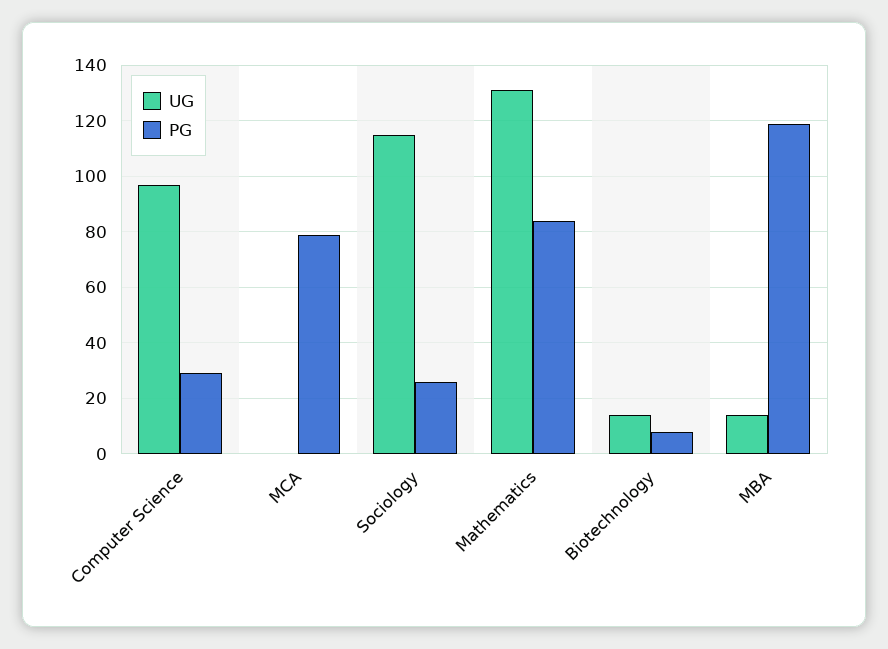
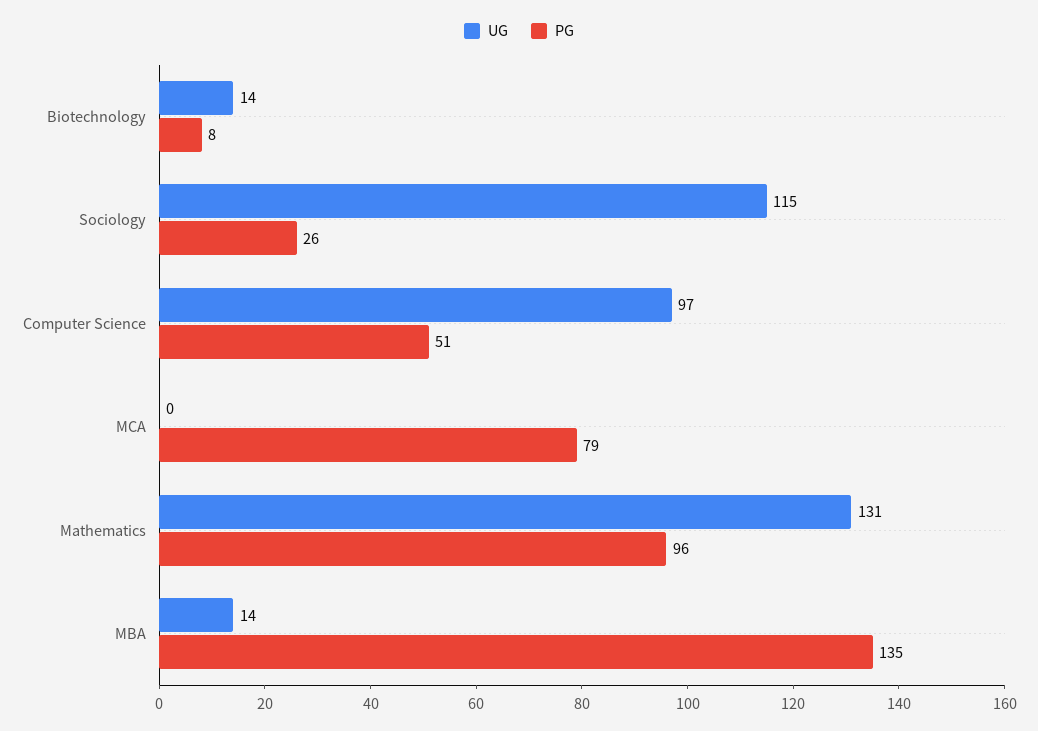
  {
    "UG": {
      "Computer Science": 97,
      "MCA": 0,
      "Sociology": 115,
      "Mathematics": 131,
      "Biotechnology": 14,
      "MBA": 14
    },
    "PG": {
-     "Computer Science": 30,
+     "Computer Science": 51,
      "MCA": 79,
      "Sociology": 26,
-     "Mathematics": 85,
+     "Mathematics": 96,
      "Biotechnology": 8,
-     "MBA": 120
+     "MBA": 135
    }
  }

